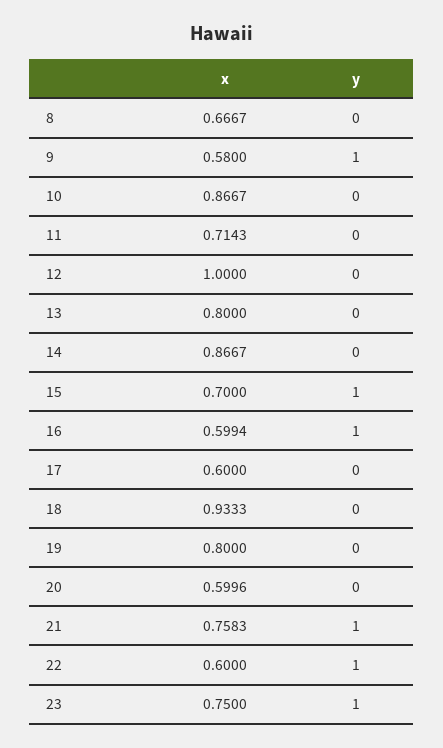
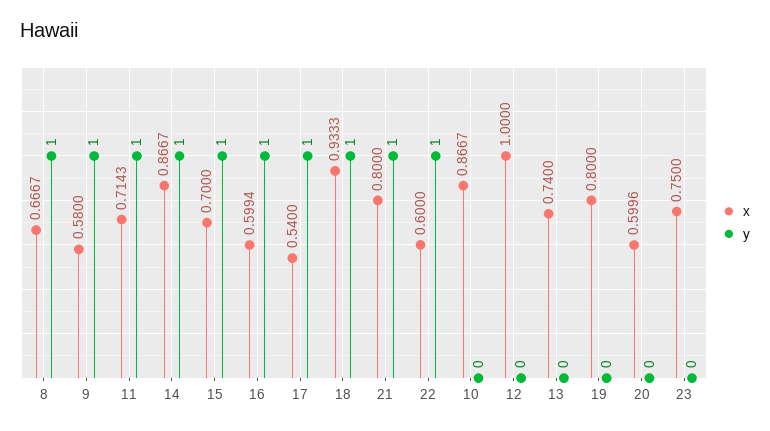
  {
    "x": {
      "8": 0.6667,
      "9": 0.58,
      "10": 0.8667,
      "11": 0.7143,
      "12": 1,
-     "13": 0.8,
+     "13": 0.74,
      "14": 0.8667,
      "15": 0.7,
      "16": 0.5994,
-     "17": 0.6,
+     "17": 0.54,
      "18": 0.9333,
      "19": 0.8,
      "20": 0.5996,
-     "21": 0.7583,
+     "21": 0.8,
      "22": 0.6,
      "23": 0.75
    },
    "y": {
-     "8": 0,
+     "8": 1,
      "9": 1,
      "10": 0,
-     "11": 0,
+     "11": 1,
      "12": 0,
      "13": 0,
-     "14": 0,
+     "14": 1,
      "15": 1,
      "16": 1,
-     "17": 0,
+     "17": 1,
-     "18": 0,
+     "18": 1,
      "19": 0,
      "20": 0,
      "21": 1,
      "22": 1,
-     "23": 1
+     "23": 0
    }
  }

